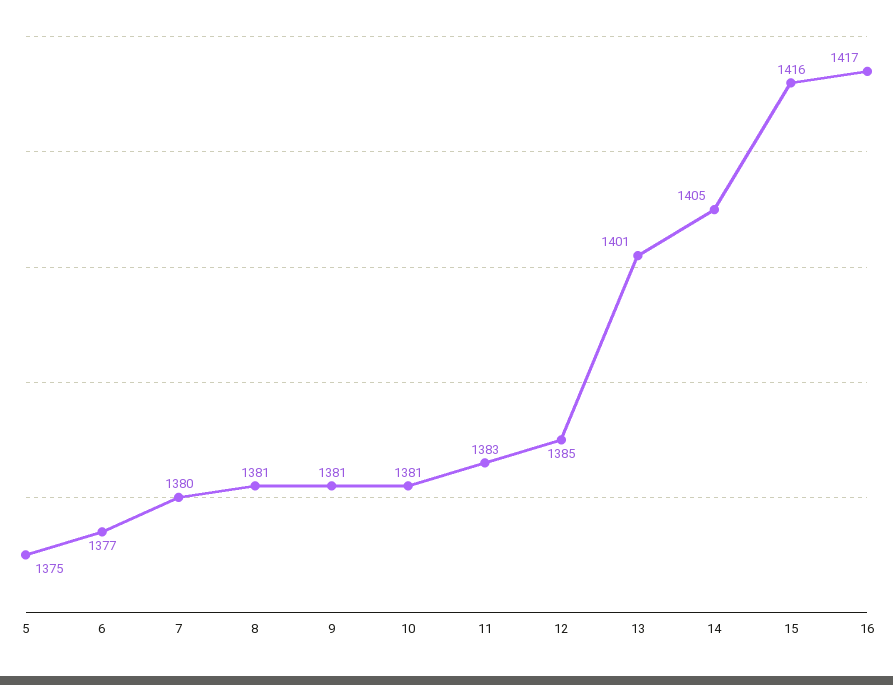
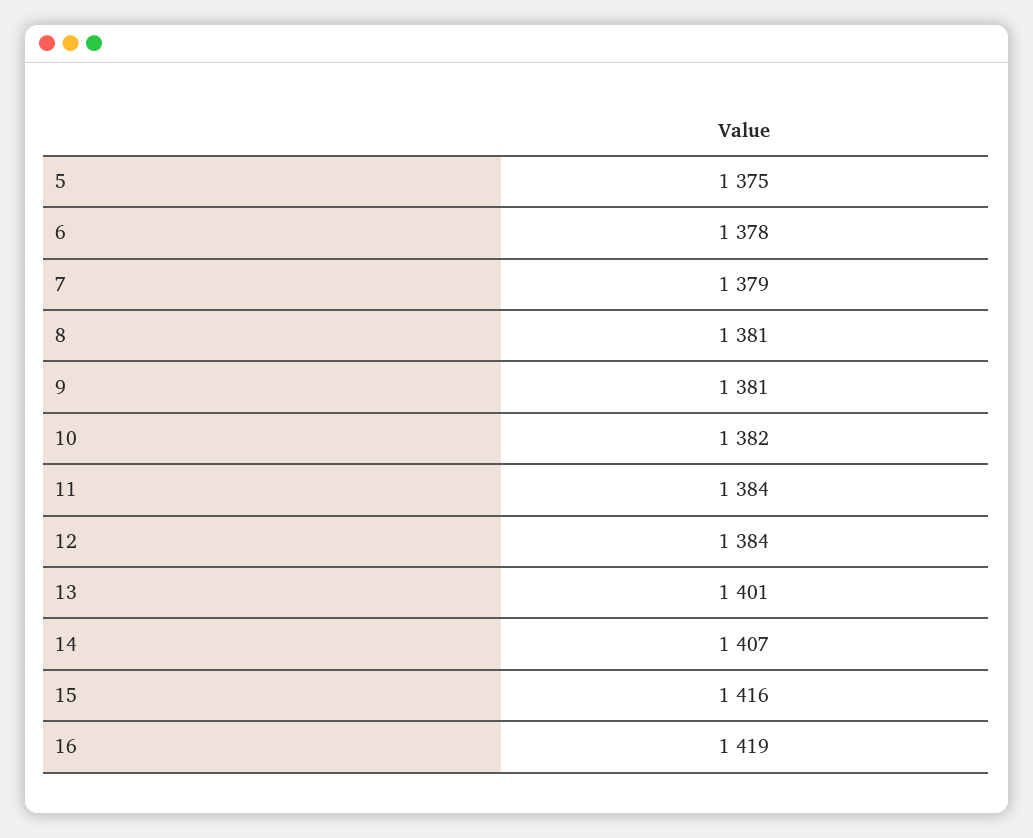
  {
    "5": 1375,
-   "6": 1377,
+   "6": 1378,
-   "7": 1380,
+   "7": 1379,
    "8": 1381,
    "9": 1381,
-   "10": 1381,
+   "10": 1382,
-   "11": 1383,
+   "11": 1384,
-   "12": 1385,
+   "12": 1384,
    "13": 1401,
-   "14": 1405,
+   "14": 1407,
    "15": 1416,
-   "16": 1417
+   "16": 1419
  }

